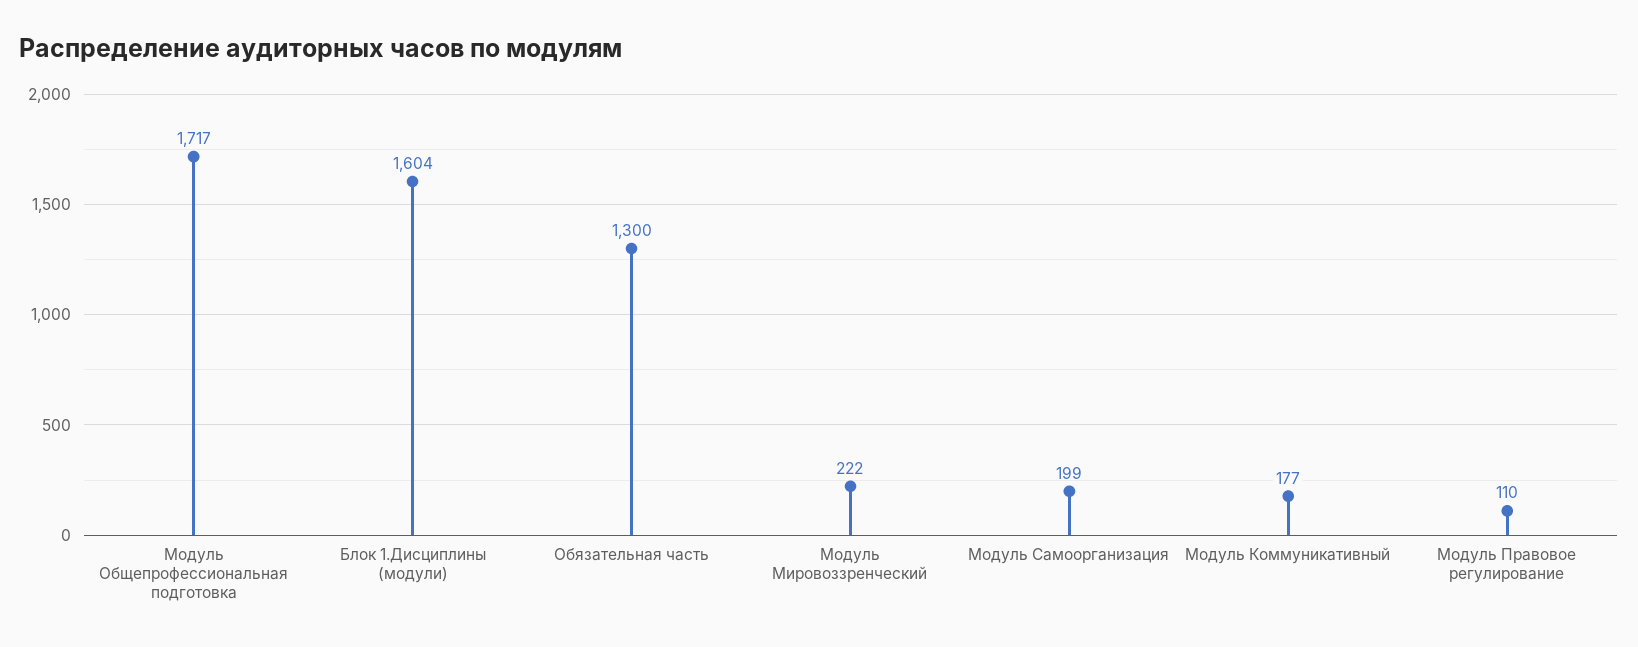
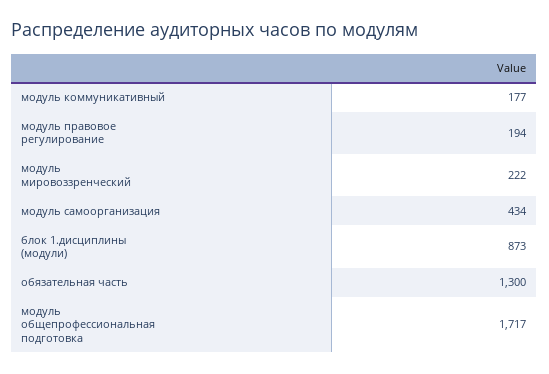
  {
    "Модуль Общепрофессиональная подготовка": 1717,
-   "Блок 1.Дисциплины (модули)": 1604,
+   "Блок 1.Дисциплины (модули)": 873,
    "Обязательная часть": 1300,
    "Модуль Мировоззренческий": 222,
-   "Модуль Самоорганизация": 199,
+   "Модуль Самоорганизация": 434,
    "Модуль Коммуникативный": 177,
-   "Модуль Правовое регулирование": 110
+   "Модуль Правовое регулирование": 194
  }

